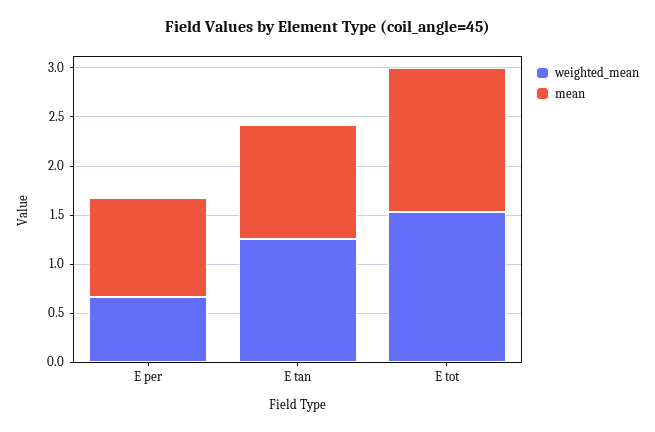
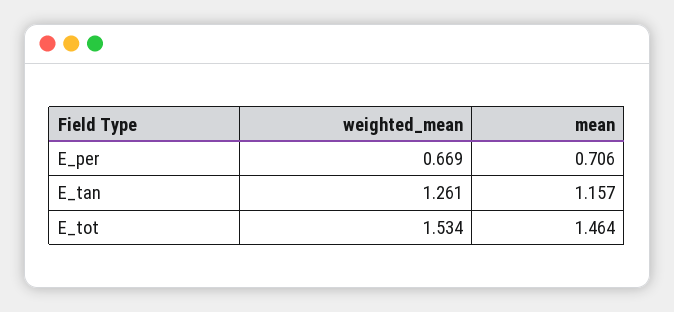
  {
    "weighted_mean": {
      "E per": 0.669,
      "E tan": 1.261,
      "E tot": 1.534
    },
    "mean": {
-     "E per": 1,
+     "E per": 0.706,
      "E tan": 1.157,
      "E tot": 1.464
    }
  }

